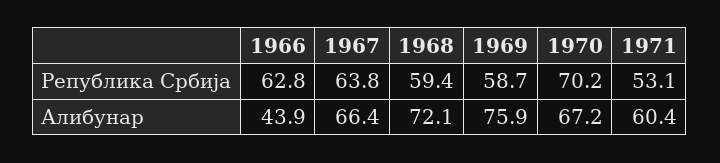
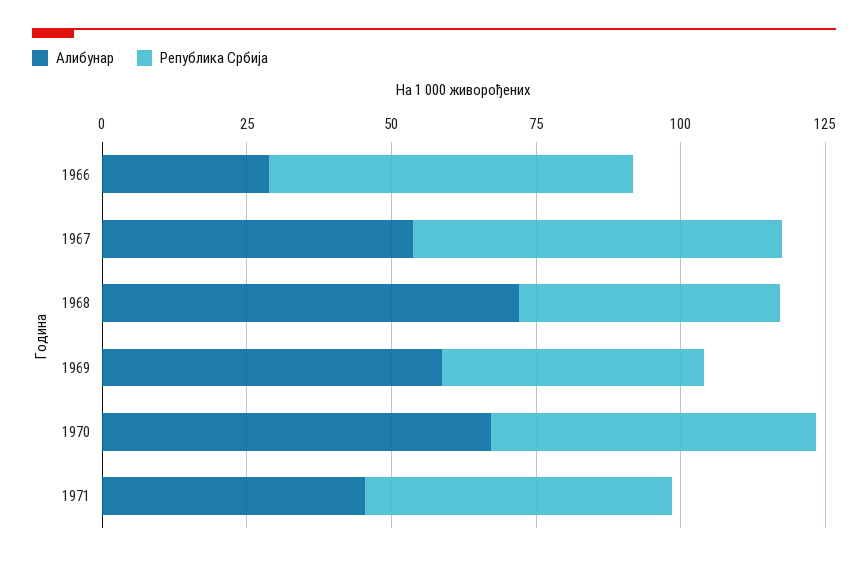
  {
    "Република Србија": {
      "1966": 62.8,
      "1967": 63.8,
-     "1968": 59.4,
+     "1968": 45,
-     "1969": 58.7,
+     "1969": 45,
-     "1970": 70.2,
+     "1970": 55,
      "1971": 53.1
    },
    "Алибунар": {
-     "1966": 43.9,
+     "1966": 30,
-     "1967": 66.4,
+     "1967": 55,
      "1968": 72.1,
-     "1969": 75.9,
+     "1969": 60,
      "1970": 67.2,
-     "1971": 60.4
+     "1971": 45
    }
  }

